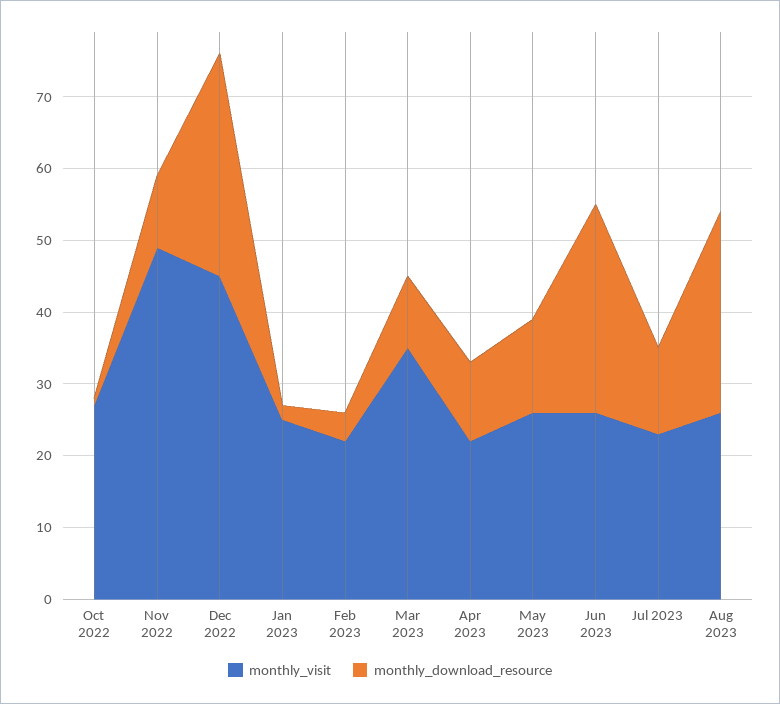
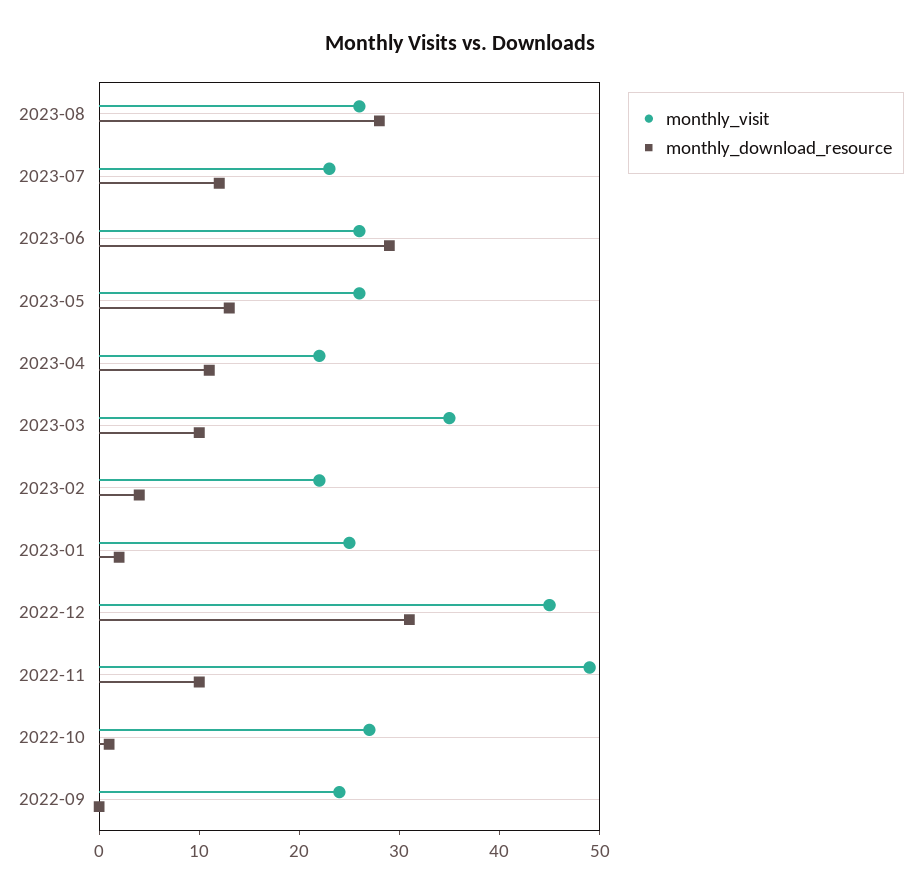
  {
    "monthly_visit": {
      "Oct 2022": 27,
      "Nov 2022": 49,
      "Dec 2022": 45,
      "Jan 2023": 25,
      "Feb 2023": 22,
      "Mar 2023": 35,
      "Apr 2023": 22,
      "May 2023": 26,
      "Jun 2023": 26,
      "Jul 2023": 23,
-     "Aug 2023": 26
+     "Aug 2023": 26,
+     "2022-09": 24
    },
    "monthly_download_resource": {
      "Oct 2022": 1,
      "Nov 2022": 10,
      "Dec 2022": 31,
      "Jan 2023": 2,
      "Feb 2023": 4,
      "Mar 2023": 10,
      "Apr 2023": 11,
      "May 2023": 13,
      "Jun 2023": 29,
      "Jul 2023": 12,
-     "Aug 2023": 28
+     "Aug 2023": 28,
+     "2022-09": 0
    }
  }

